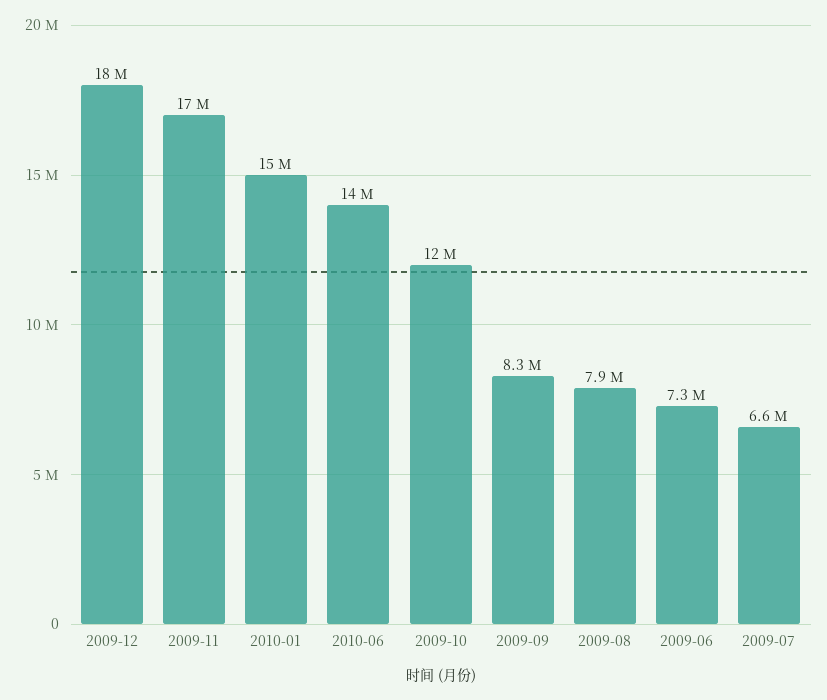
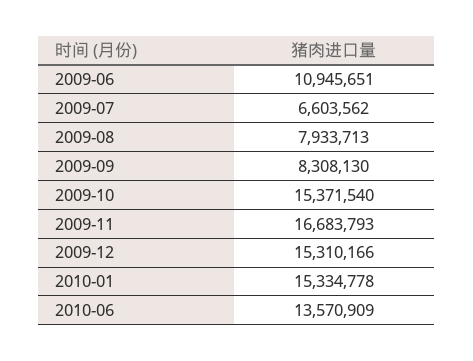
  {
-   "2009-12": 18000000,
+   "2009-12": 15310166,
    "2009-11": 16683793,
    "2010-01": 15334778,
    "2010-06": 13570909,
-   "2009-10": 12000000,
+   "2009-10": 15371540,
    "2009-09": 8308130,
    "2009-08": 7933713,
-   "2009-06": 7300000,
+   "2009-06": 10945651,
    "2009-07": 6603562
  }

